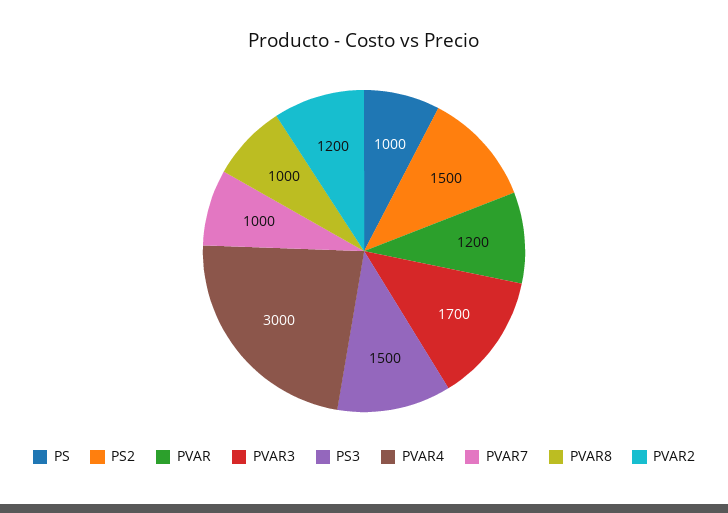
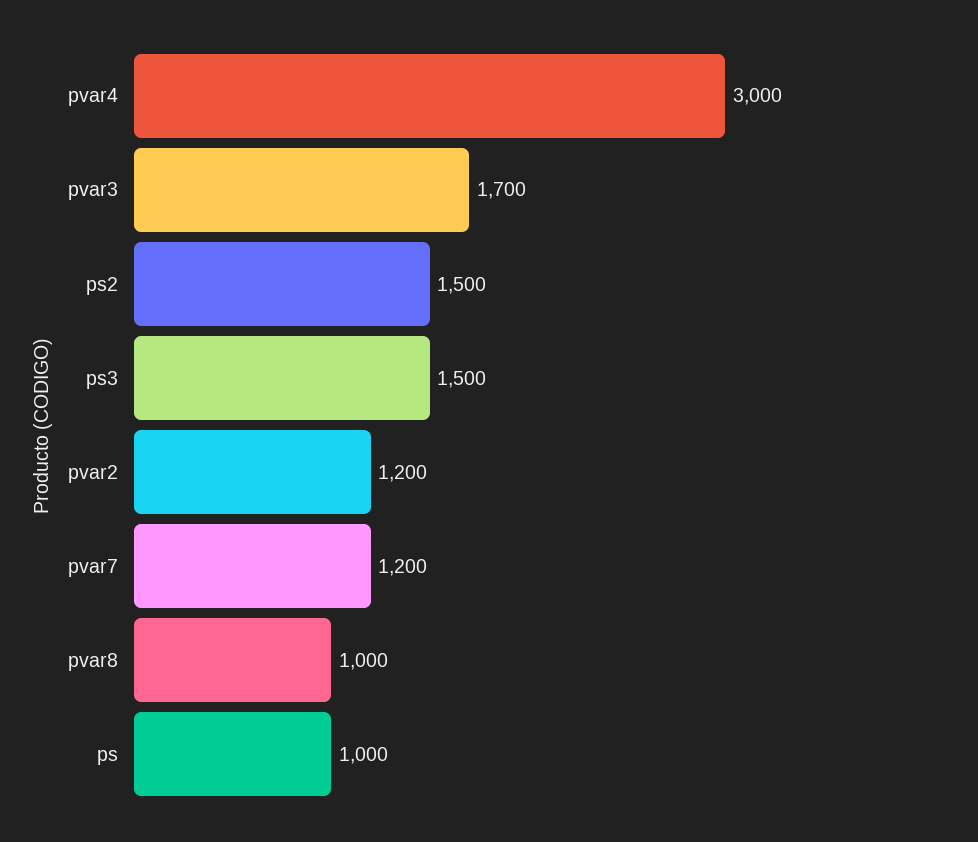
  {
    "PS": 1000,
    "PS2": 1500,
-   "PVAR": 1200,
    "PVAR3": 1700,
    "PS3": 1500,
    "PVAR4": 3000,
-   "PVAR7": 1000,
+   "PVAR7": 1200,
    "PVAR8": 1000,
    "PVAR2": 1200
  }

